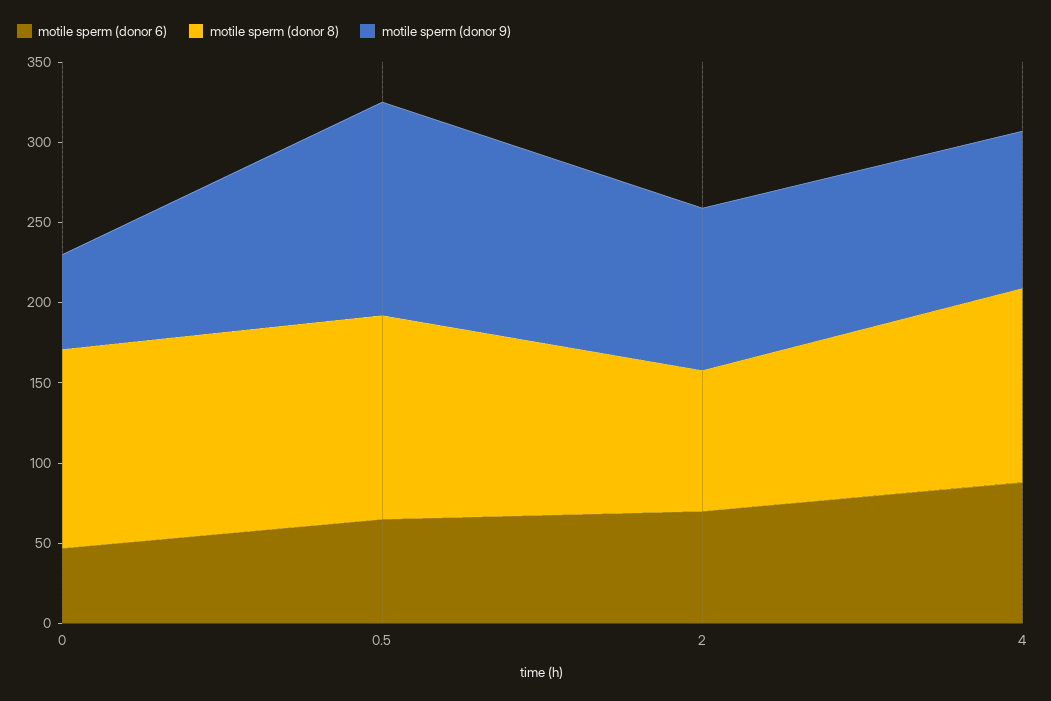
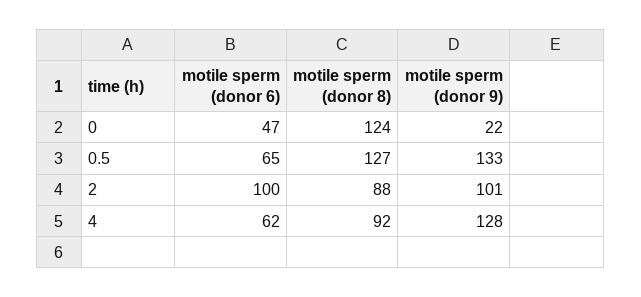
  {
    "motile sperm (donor 6)": {
      "0": 47,
      "0.5": 65,
-     "2": 70,
+     "2": 100,
-     "4": 90
+     "4": 62
    },
    "motile sperm (donor 8)": {
      "0": 124,
      "0.5": 127,
      "2": 88,
-     "4": 120
+     "4": 92
    },
    "motile sperm (donor 9)": {
-     "0": 60,
+     "0": 22,
      "0.5": 133,
      "2": 101,
-     "4": 100
+     "4": 128
    }
  }

